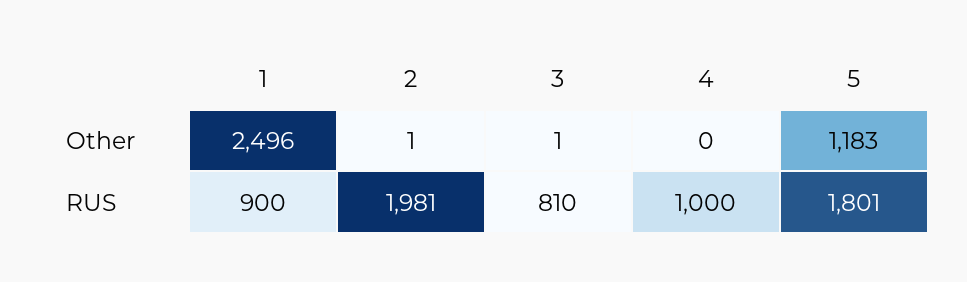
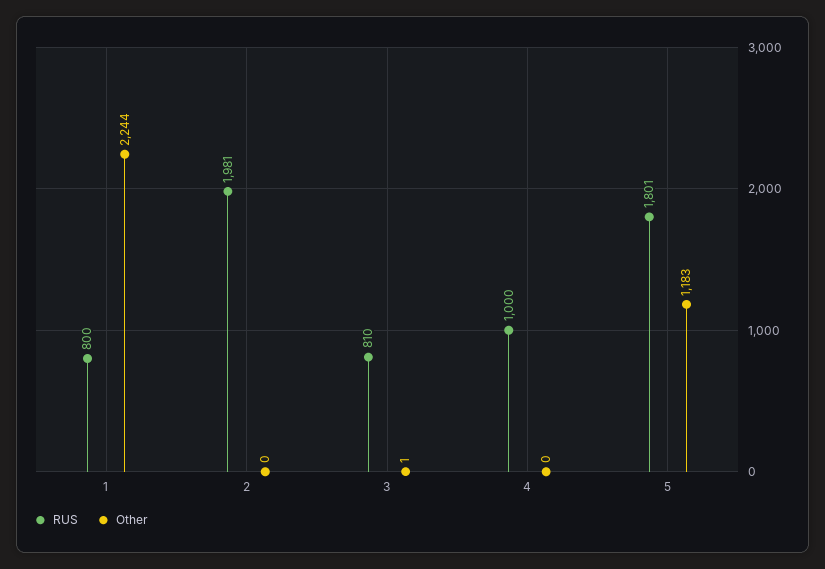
  {
    "Other": {
-     "1": 2496,
+     "1": 2244,
-     "2": 1,
+     "2": 0,
      "3": 1,
      "4": 0,
      "5": 1183
    },
    "RUS": {
-     "1": 900,
+     "1": 800,
      "2": 1981,
      "3": 810,
      "4": 1000,
      "5": 1801
    }
  }

